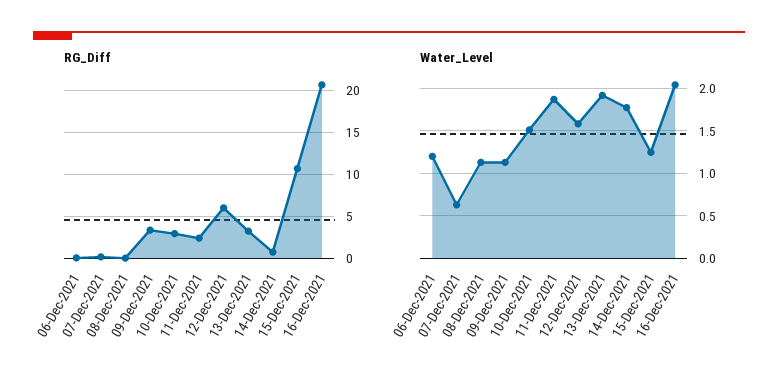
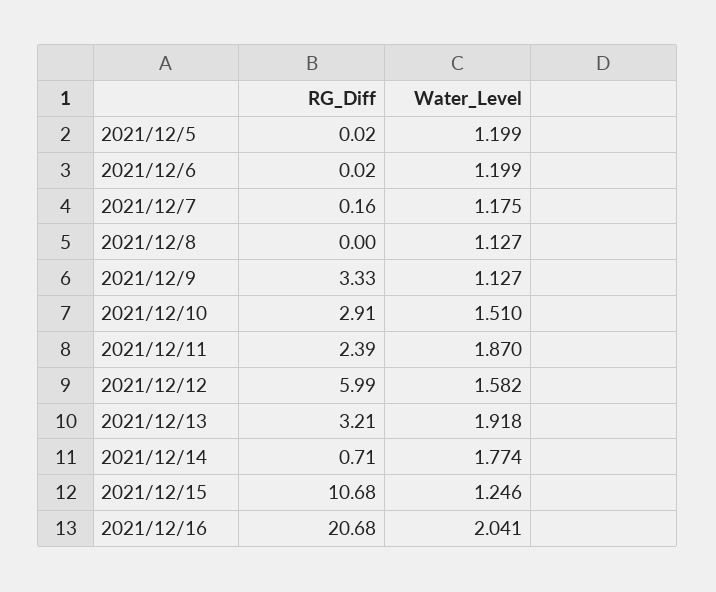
  {
    "RG_Diff": {
      "06-Dec-2021": 0.02,
      "07-Dec-2021": 0.16,
      "08-Dec-2021": 0,
      "09-Dec-2021": 3.33,
      "10-Dec-2021": 2.91,
      "11-Dec-2021": 2.39,
      "12-Dec-2021": 5.99,
      "13-Dec-2021": 3.21,
      "14-Dec-2021": 0.71,
      "15-Dec-2021": 10.68,
-     "16-Dec-2021": 20.68
+     "16-Dec-2021": 20.68,
+     "2021/12/5": 0.02
    },
    "Water_Level": {
      "06-Dec-2021": 1.199,
-     "07-Dec-2021": 0.6,
+     "07-Dec-2021": 1.175,
      "08-Dec-2021": 1.127,
      "09-Dec-2021": 1.127,
      "10-Dec-2021": 1.51,
      "11-Dec-2021": 1.87,
      "12-Dec-2021": 1.582,
      "13-Dec-2021": 1.918,
      "14-Dec-2021": 1.774,
      "15-Dec-2021": 1.246,
-     "16-Dec-2021": 2.041
+     "16-Dec-2021": 2.041,
+     "2021/12/5": 1.199
    }
  }

